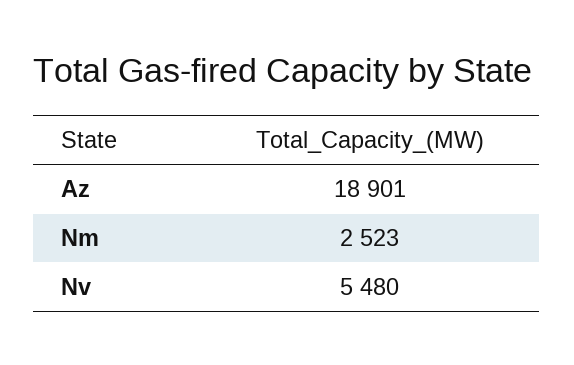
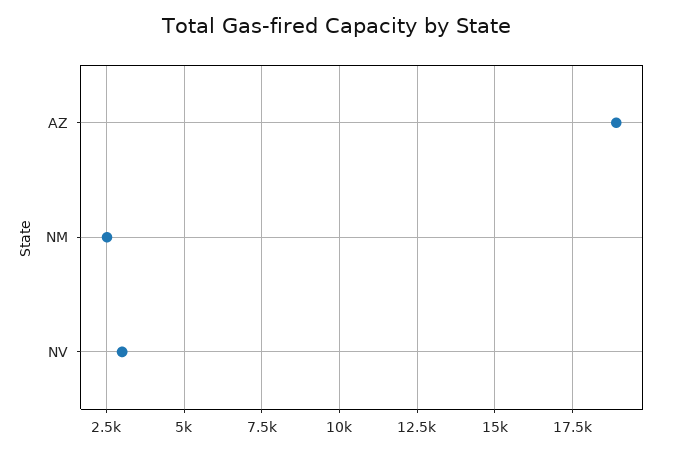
  {
    "Az": 18901,
    "Nm": 2523,
-   "Nv": 5480
+   "Nv": 3000
  }

